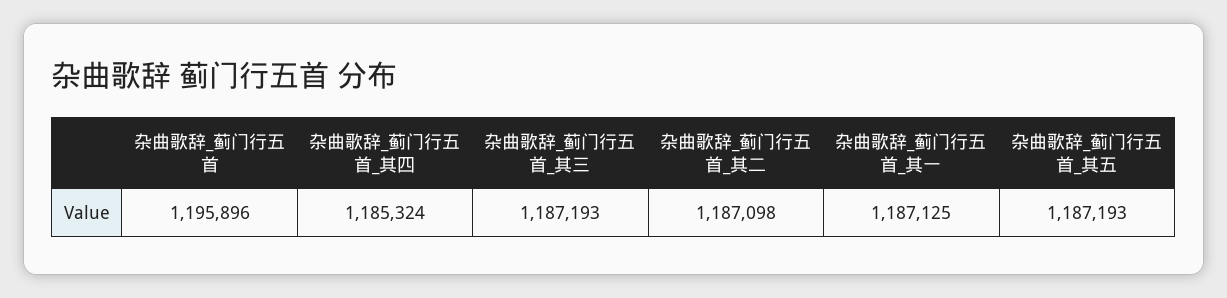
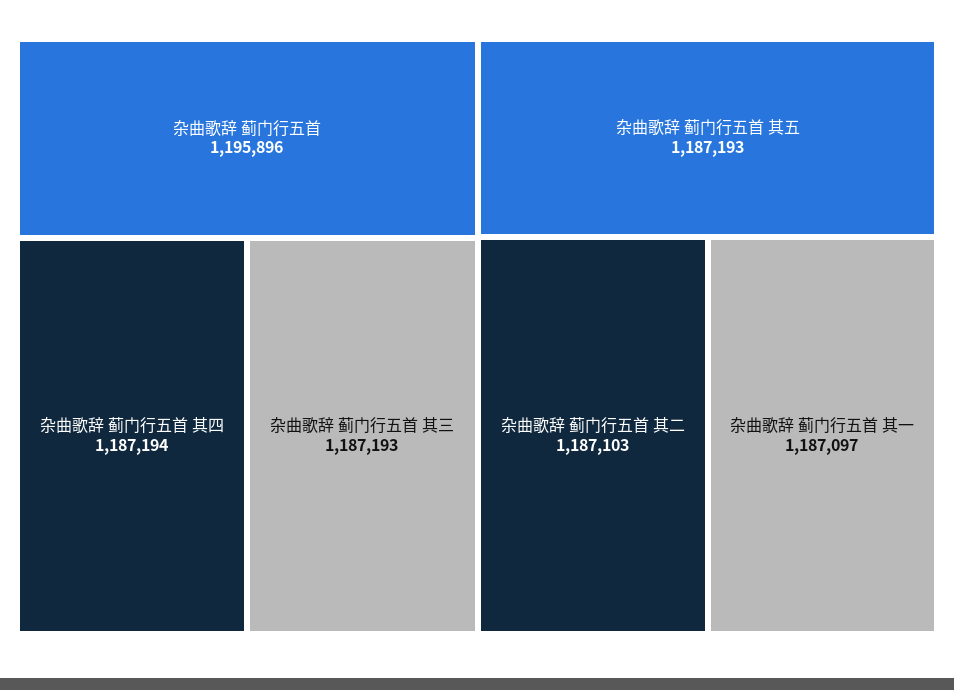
  {
    "杂曲歌辞_蓟门行五首": 1195896,
-   "杂曲歌辞_蓟门行五首_其四": 1185324,
+   "杂曲歌辞_蓟门行五首_其四": 1187194,
    "杂曲歌辞_蓟门行五首_其三": 1187193,
-   "杂曲歌辞_蓟门行五首_其二": 1187098,
+   "杂曲歌辞_蓟门行五首_其二": 1187103,
-   "杂曲歌辞_蓟门行五首_其一": 1187125,
+   "杂曲歌辞_蓟门行五首_其一": 1187097,
    "杂曲歌辞_蓟门行五首_其五": 1187193
  }

